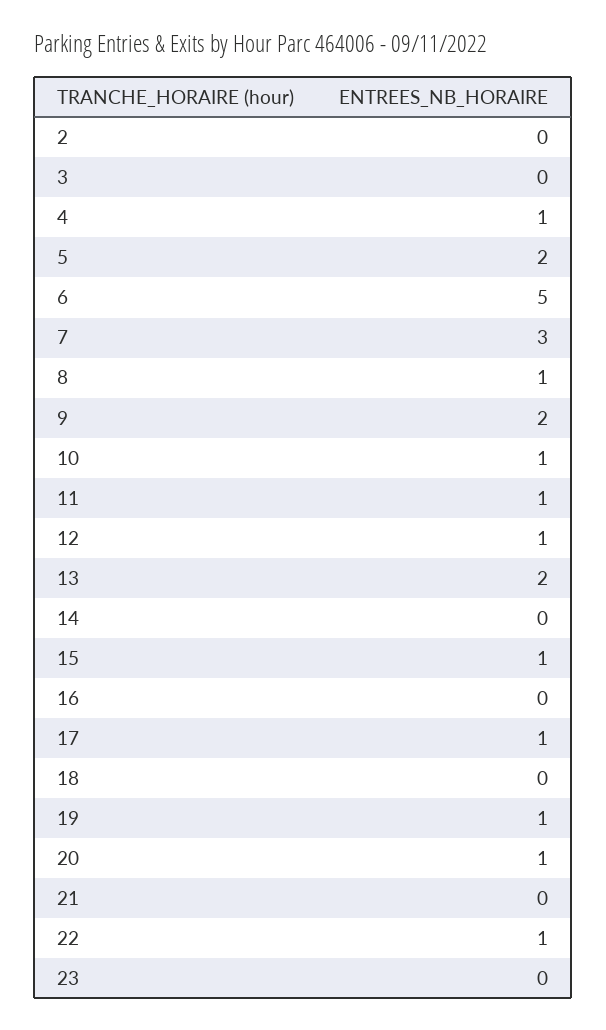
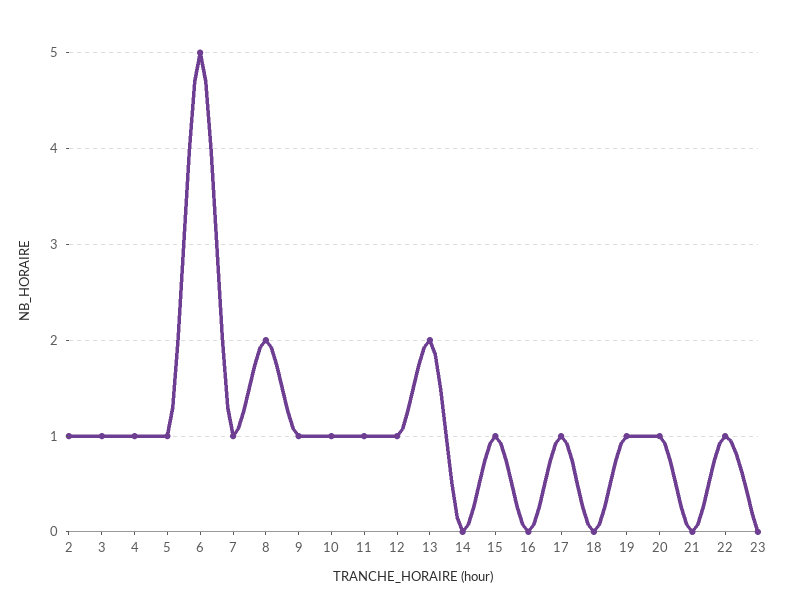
  {
-   "2": 0,
+   "2": 1,
-   "3": 0,
+   "3": 1,
    "4": 1,
-   "5": 2,
+   "5": 1,
    "6": 5,
-   "7": 3,
+   "7": 1,
-   "8": 1,
+   "8": 2,
-   "9": 2,
+   "9": 1,
    "10": 1,
    "11": 1,
    "12": 1,
    "13": 2,
    "14": 0,
    "15": 1,
    "16": 0,
    "17": 1,
    "18": 0,
    "19": 1,
    "20": 1,
    "21": 0,
    "22": 1,
    "23": 0
  }

